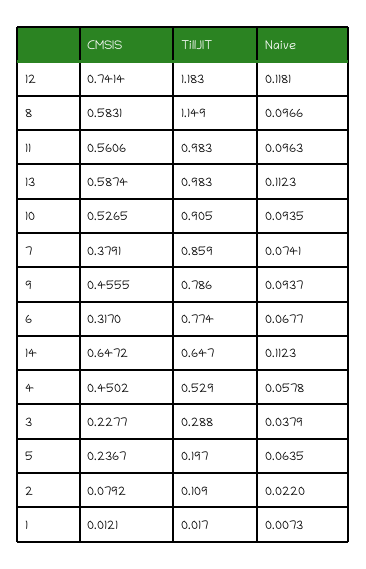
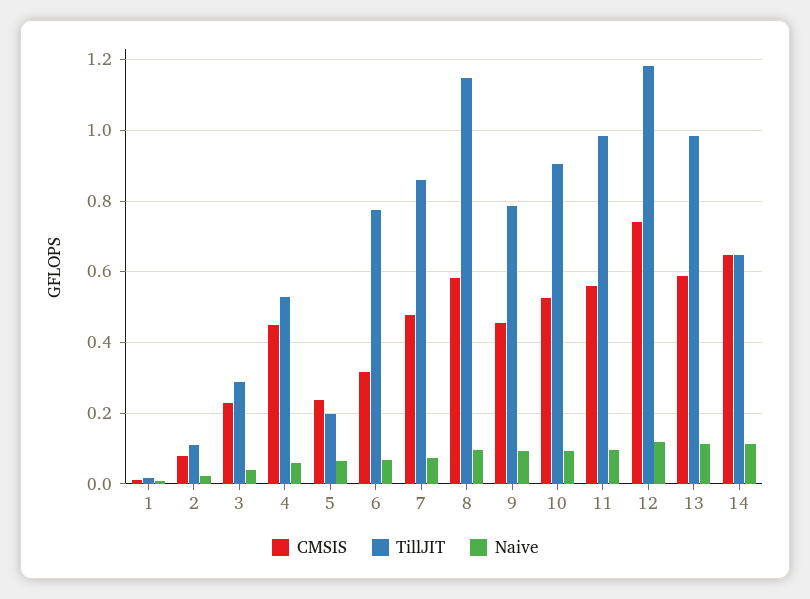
  {
    "CMSIS": {
      "12": 0.7414,
      "8": 0.5831,
      "11": 0.5606,
      "13": 0.5874,
      "10": 0.5265,
-     "7": 0.3791,
+     "7": 0.48,
      "9": 0.4555,
      "6": 0.317,
      "14": 0.6472,
      "4": 0.4502,
      "3": 0.2277,
      "5": 0.2367,
      "2": 0.0792,
      "1": 0.0121
    },
    "TillJIT": {
      "12": 1.183,
      "8": 1.149,
      "11": 0.983,
      "13": 0.983,
      "10": 0.905,
      "7": 0.859,
      "9": 0.786,
      "6": 0.774,
      "14": 0.647,
      "4": 0.529,
      "3": 0.288,
      "5": 0.197,
      "2": 0.109,
      "1": 0.017
    },
    "Naive": {
      "12": 0.1181,
      "8": 0.0966,
      "11": 0.0963,
      "13": 0.1123,
      "10": 0.0935,
      "7": 0.0741,
      "9": 0.0937,
      "6": 0.0677,
      "14": 0.1123,
      "4": 0.0578,
      "3": 0.0379,
      "5": 0.0635,
      "2": 0.022,
      "1": 0.0073
    }
  }

